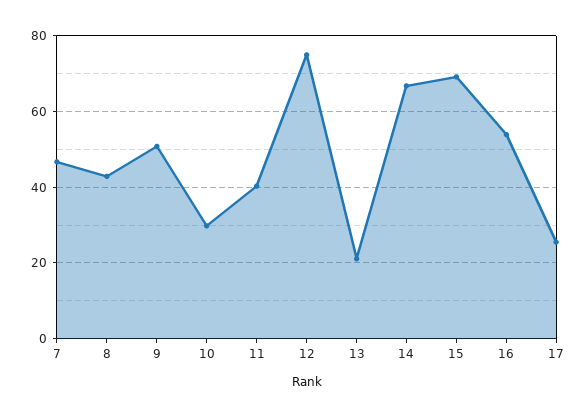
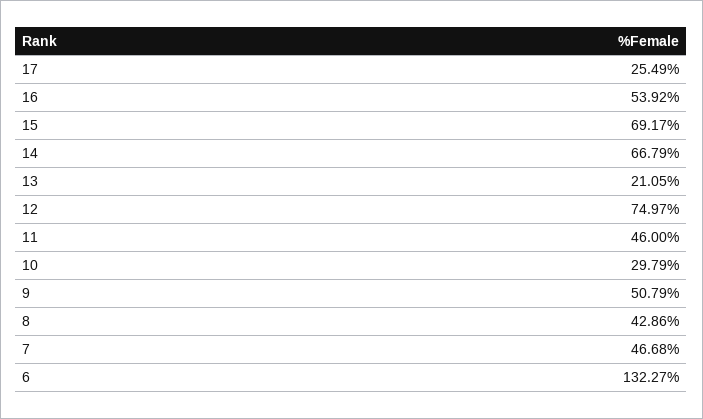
  {
    "7": 46.68,
    "8": 42.86,
    "9": 50.79,
    "10": 29.79,
-   "11": 40,
+   "11": 46,
    "12": 74.97,
    "13": 21.05,
    "14": 66.79,
    "15": 69.17,
    "16": 53.92,
-   "17": 25.49
+   "17": 25.49,
+   "6": 132.27
  }

